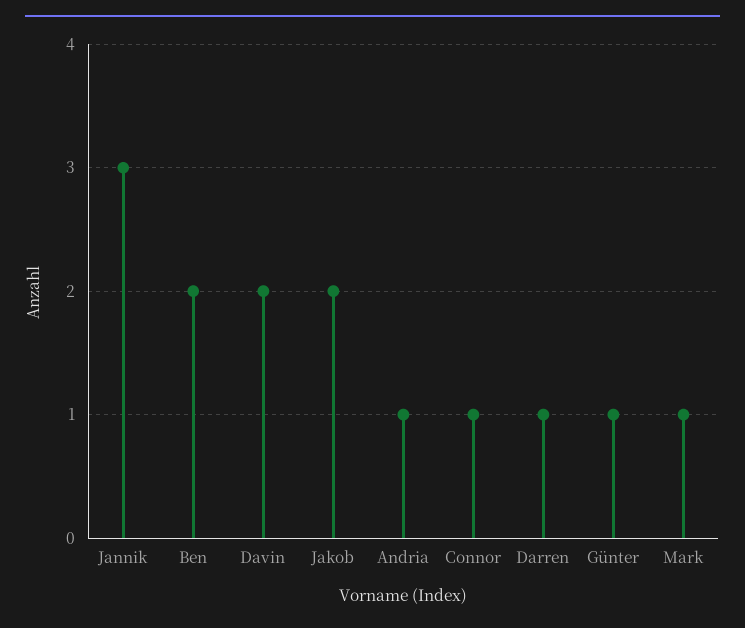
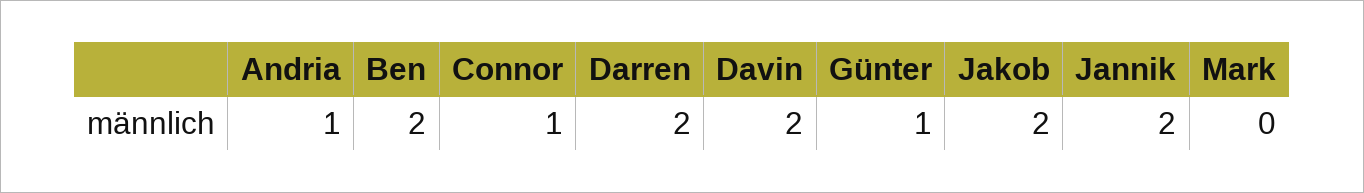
  {
-   "Jannik": 3,
+   "Jannik": 2,
    "Ben": 2,
    "Davin": 2,
    "Jakob": 2,
    "Andria": 1,
    "Connor": 1,
-   "Darren": 1,
+   "Darren": 2,
    "Günter": 1,
-   "Mark": 1
+   "Mark": 0
  }

